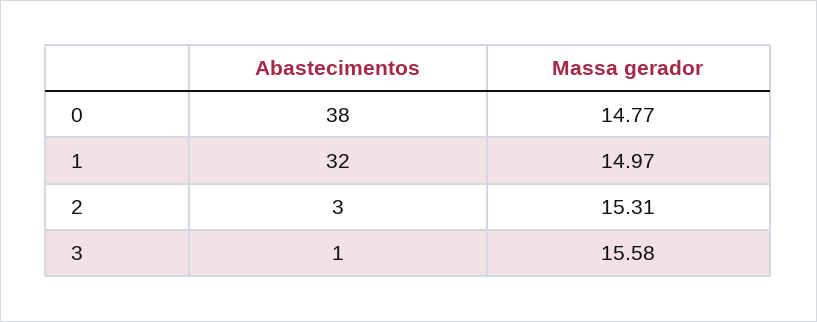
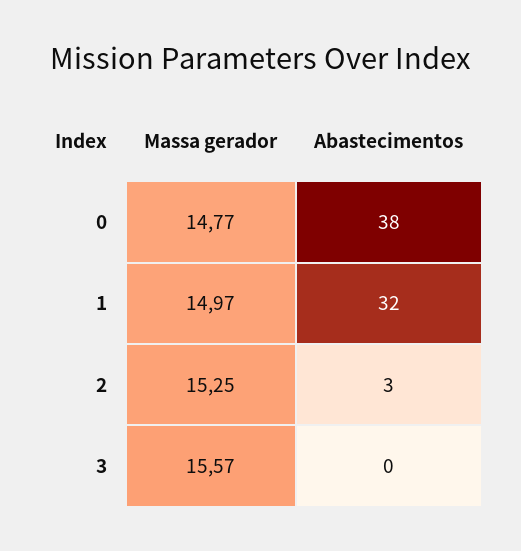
  {
    "Abastecimentos": {
      "0": 38,
      "1": 32,
      "2": 3,
-     "3": 1
+     "3": 0
    },
    "Massa gerador": {
      "0": 14.77,
      "1": 14.97,
-     "2": 15.31,
+     "2": 15.25,
-     "3": 15.58
+     "3": 15.57
    }
  }

